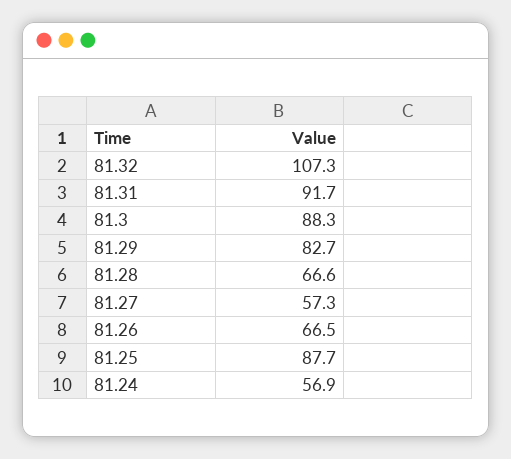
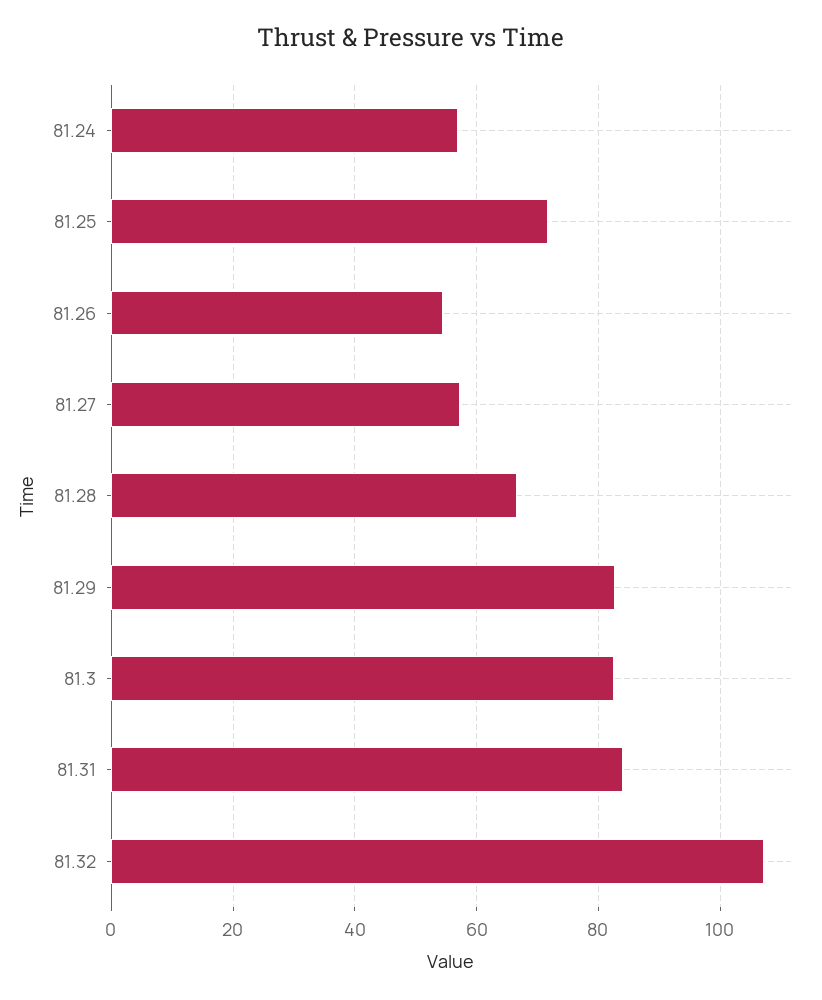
  {
    "81.32": 107.3,
-   "81.31": 91.7,
+   "81.31": 84,
-   "81.3": 88.3,
+   "81.3": 82,
    "81.29": 82.7,
    "81.28": 66.6,
    "81.27": 57.3,
-   "81.26": 66.5,
+   "81.26": 54,
-   "81.25": 87.7,
+   "81.25": 72,
    "81.24": 56.9
  }

